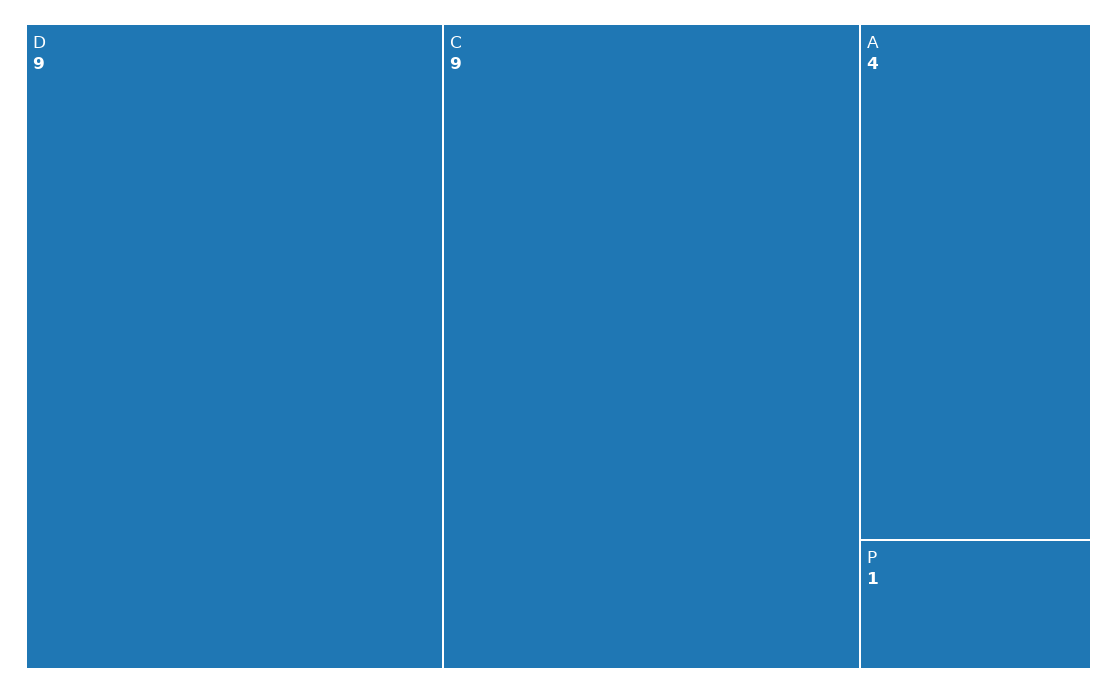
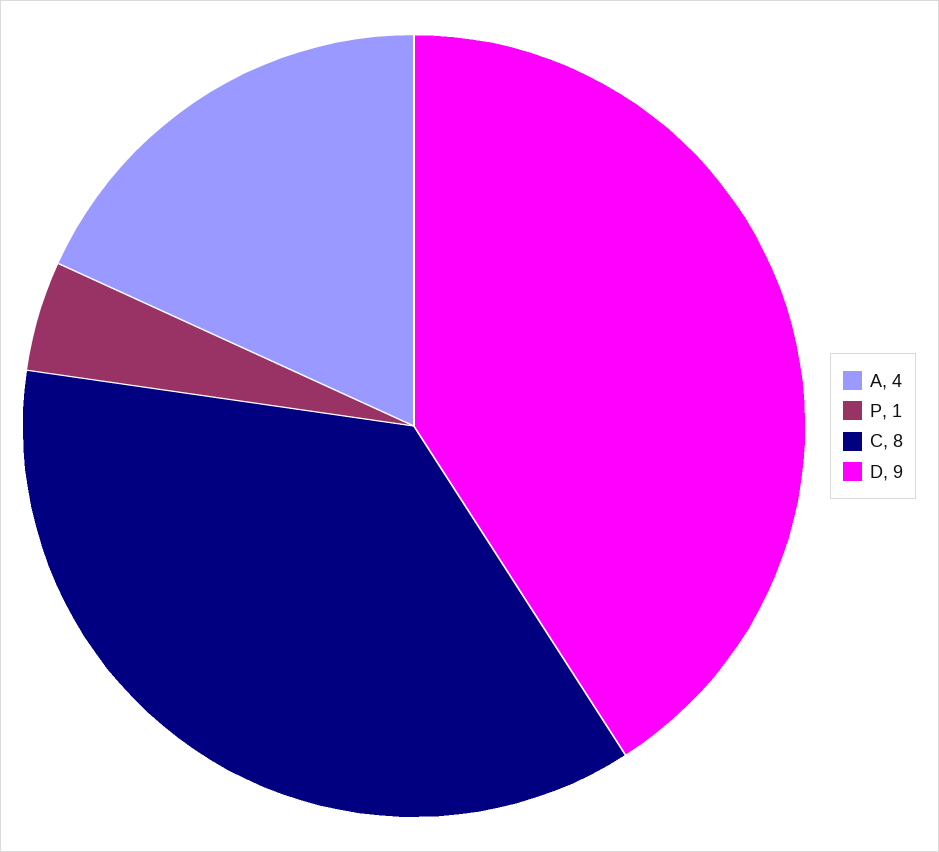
  {
    "D": 9,
-   "C": 9,
+   "C": 8,
    "A": 4,
    "P": 1
  }

